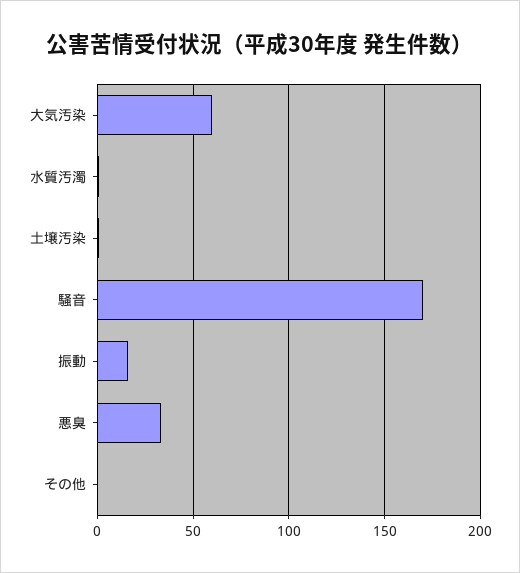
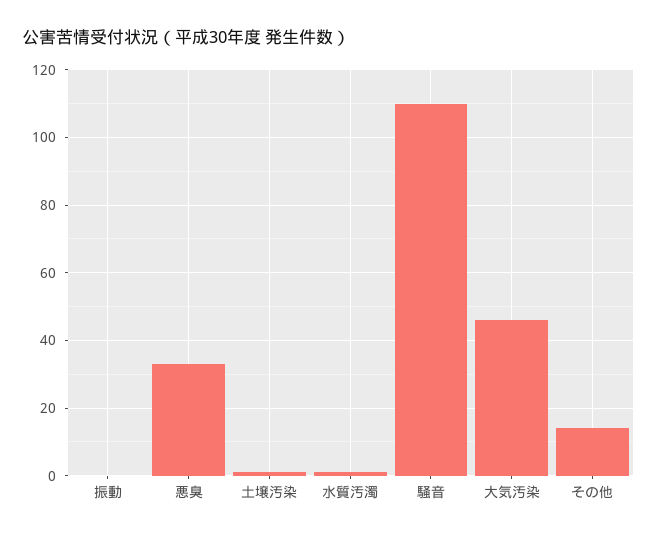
  {
-   "大気汚染": 60,
+   "大気汚染": 45,
    "水質汚濁": 0,
    "土壌汚染": 0,
-   "騒音": 170,
+   "騒音": 110,
-   "振動": 15,
+   "振動": 0,
    "悪臭": 35,
-   "その他": 0
+   "その他": 15
  }

